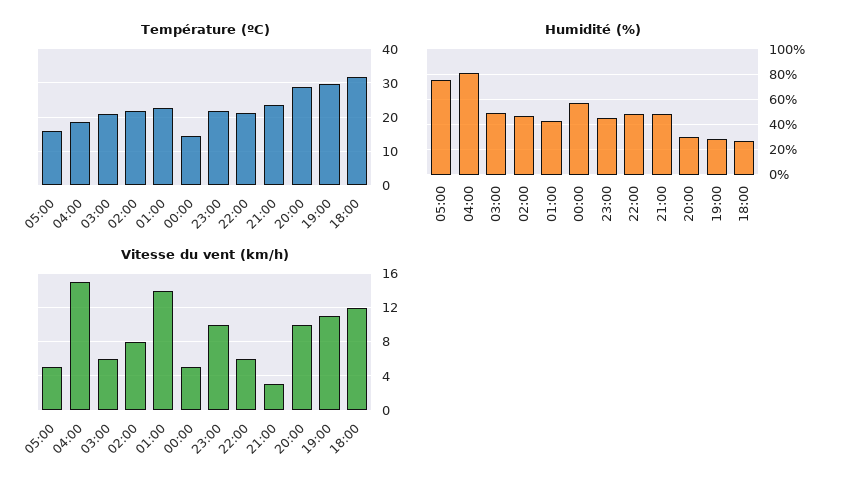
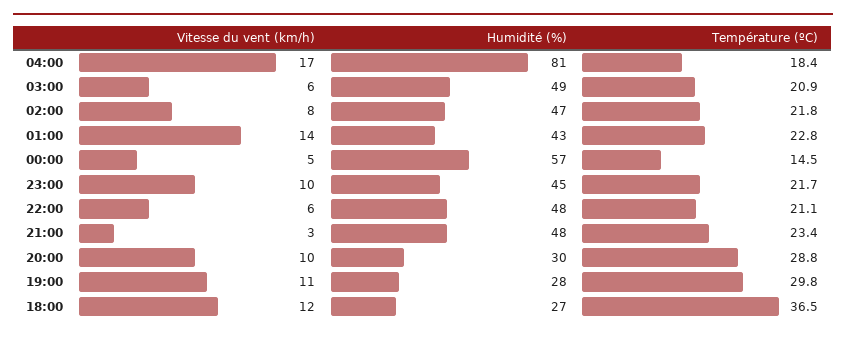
  {
    "Température (ºC)": {
-     "05:00": 16,
      "04:00": 18.4,
      "03:00": 20.9,
      "02:00": 21.8,
      "01:00": 22.8,
      "00:00": 14.5,
      "23:00": 21.7,
      "22:00": 21.1,
      "21:00": 23.4,
      "20:00": 28.8,
      "19:00": 29.8,
-     "18:00": 32
+     "18:00": 36.5
    },
    "Humidité (%)": {
-     "05:00": 75,
      "04:00": 81,
      "03:00": 49,
      "02:00": 47,
      "01:00": 43,
      "00:00": 57,
      "23:00": 45,
      "22:00": 48,
      "21:00": 48,
      "20:00": 30,
      "19:00": 28,
      "18:00": 27
    },
    "Vitesse du vent (km/h)": {
-     "05:00": 5,
-     "04:00": 15,
+     "04:00": 17,
      "03:00": 6,
      "02:00": 8,
      "01:00": 14,
      "00:00": 5,
      "23:00": 10,
      "22:00": 6,
      "21:00": 3,
      "20:00": 10,
      "19:00": 11,
      "18:00": 12
    }
  }

